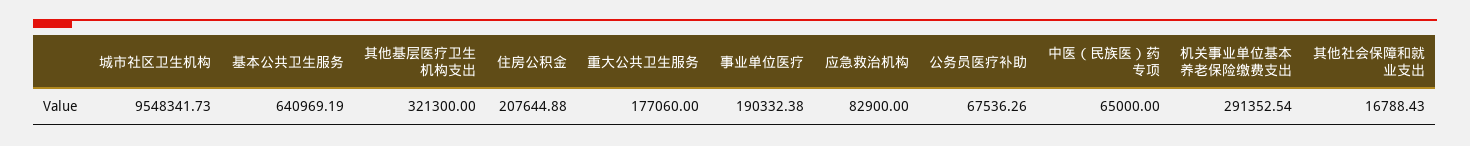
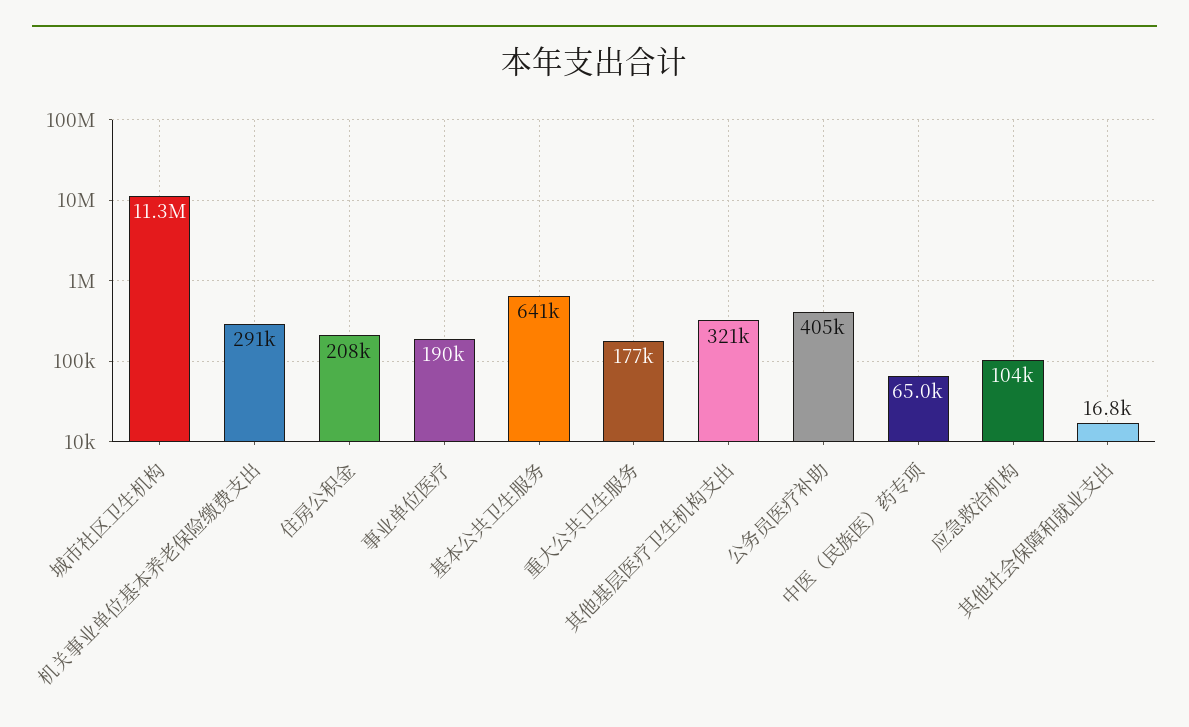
  {
-   "城市社区卫生机构": 9548341.73,
+   "城市社区卫生机构": 11300000,
    "基本公共卫生服务": 640969.19,
    "其他基层医疗卫生机构支出": 321300,
    "住房公积金": 207644.88,
    "重大公共卫生服务": 177060,
    "事业单位医疗": 190332.38,
-   "应急救治机构": 82900,
+   "应急救治机构": 104000,
-   "公务员医疗补助": 67536.26,
+   "公务员医疗补助": 405000,
    "中医（民族医）药专项": 65000,
    "机关事业单位基本养老保险缴费支出": 291352.54,
    "其他社会保障和就业支出": 16788.43
  }

